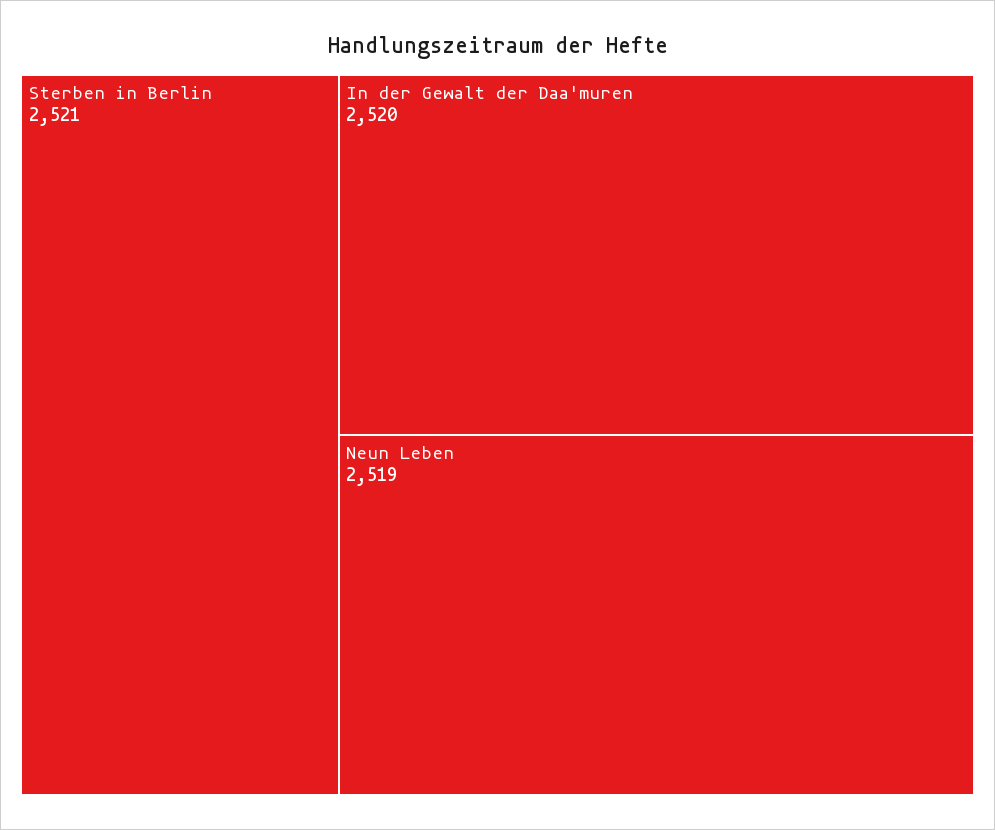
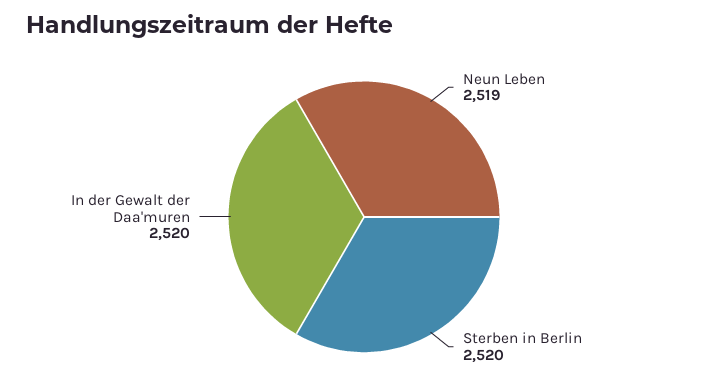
  {
-   "Sterben in Berlin": 2521,
+   "Sterben in Berlin": 2520,
    "In der Gewalt der Daa'muren": 2520,
    "Neun Leben": 2519
  }

